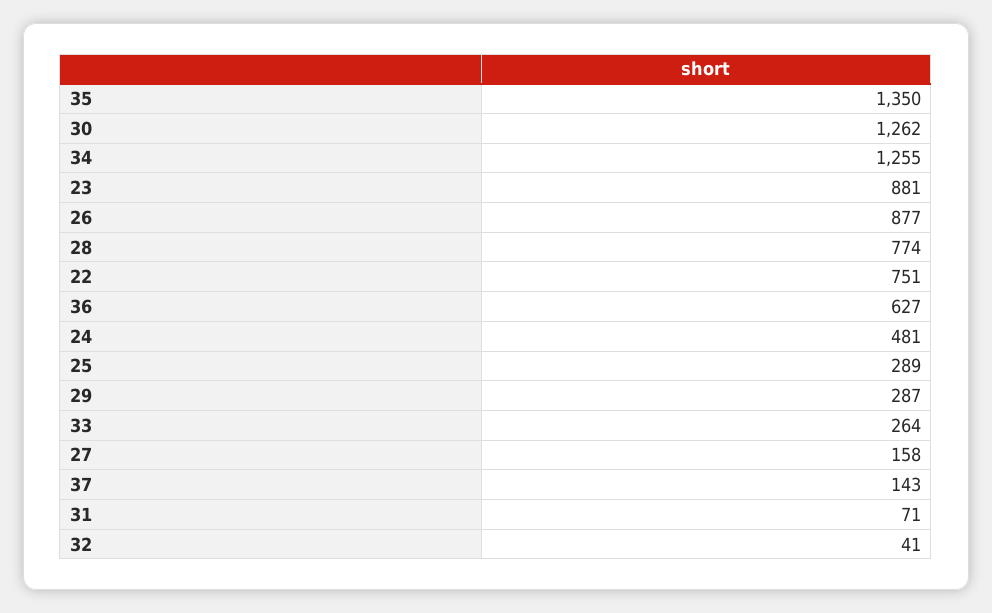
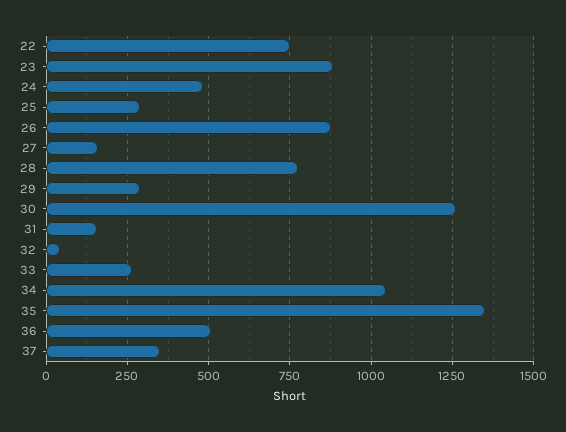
  {
    "35": 1350,
    "30": 1262,
-   "34": 1255,
+   "34": 1050,
    "23": 881,
    "26": 877,
    "28": 774,
    "22": 751,
-   "36": 627,
+   "36": 500,
    "24": 481,
    "25": 289,
    "29": 287,
    "33": 264,
    "27": 158,
-   "37": 143,
+   "37": 350,
-   "31": 71,
+   "31": 150,
    "32": 41
  }

